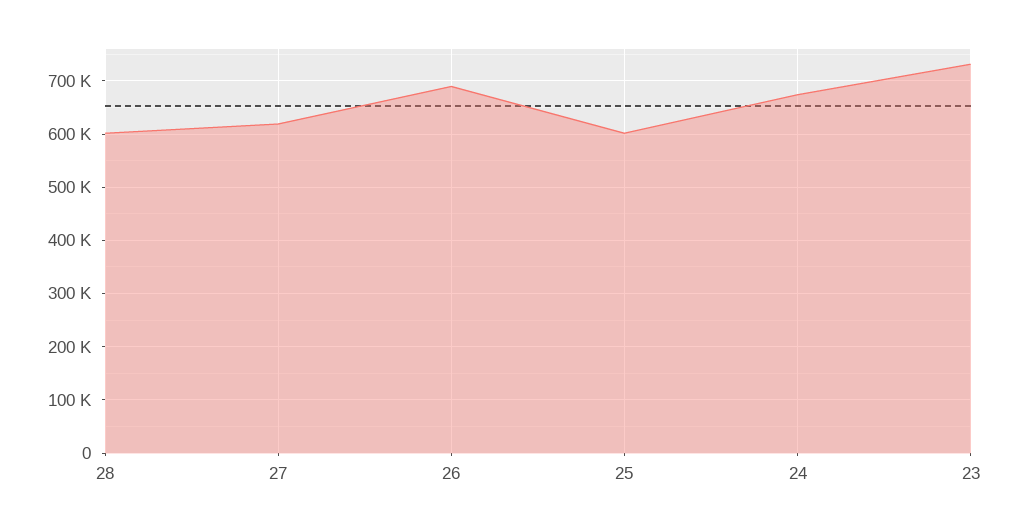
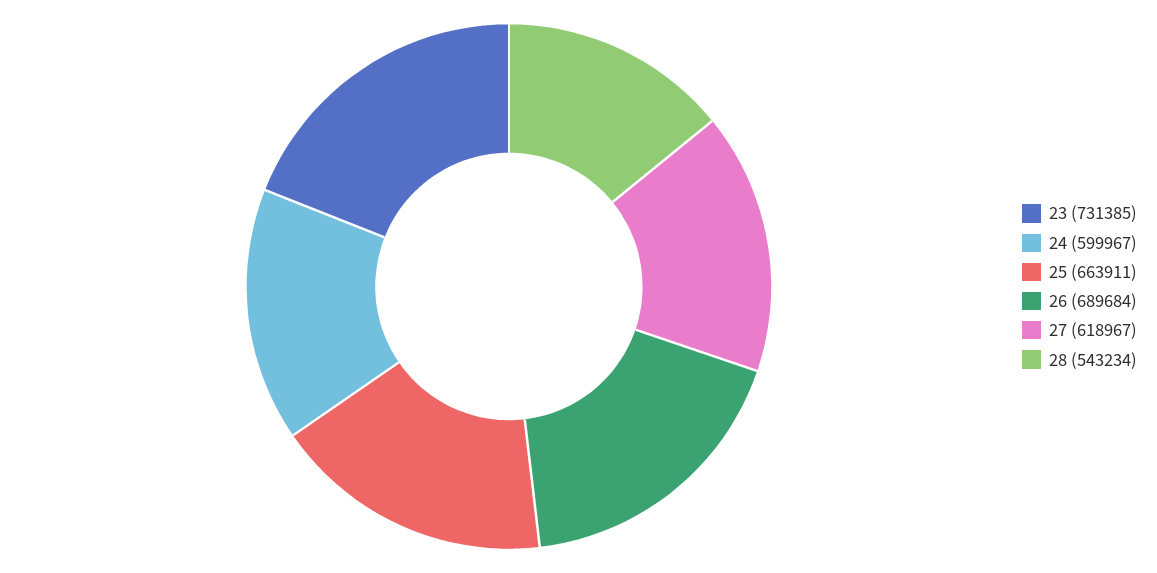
  {
-   "28": 600000,
+   "28": 543234,
    "27": 618967,
    "26": 689684,
-   "25": 600000,
+   "25": 663911,
-   "24": 680000,
+   "24": 599967,
    "23": 731385
  }

